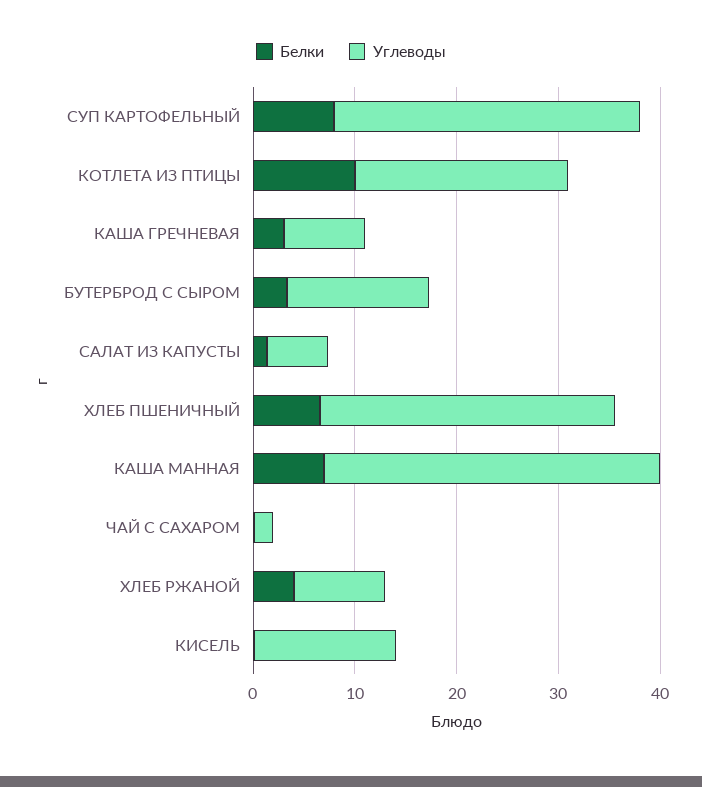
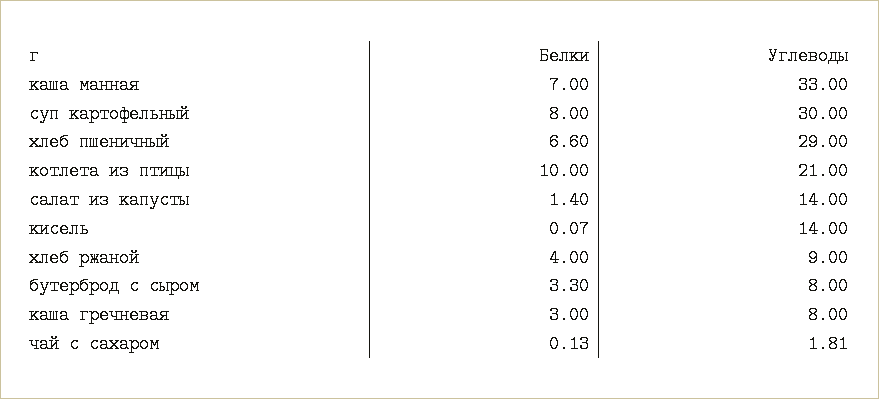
  {
    "Белки": {
      "СУП КАРТОФЕЛЬНЫЙ": 8,
      "КОТЛЕТА ИЗ ПТИЦЫ": 10,
      "КАША ГРЕЧНЕВАЯ": 3,
      "БУТЕРБРОД С СЫРОМ": 3.3,
      "САЛАТ ИЗ КАПУСТЫ": 1.4,
      "ХЛЕБ ПШЕНИЧНЫЙ": 6.6,
      "КАША МАННАЯ": 7,
      "ЧАЙ С САХАРОМ": 0.13,
      "ХЛЕБ РЖАНОЙ": 4,
      "КИСЕЛЬ": 0.07
    },
    "Углеводы": {
      "СУП КАРТОФЕЛЬНЫЙ": 30,
      "КОТЛЕТА ИЗ ПТИЦЫ": 21,
      "КАША ГРЕЧНЕВАЯ": 8,
-     "БУТЕРБРОД С СЫРОМ": 14,
+     "БУТЕРБРОД С СЫРОМ": 8,
-     "САЛАТ ИЗ КАПУСТЫ": 6,
+     "САЛАТ ИЗ КАПУСТЫ": 14,
      "ХЛЕБ ПШЕНИЧНЫЙ": 29,
      "КАША МАННАЯ": 33,
      "ЧАЙ С САХАРОМ": 1.81,
      "ХЛЕБ РЖАНОЙ": 9,
      "КИСЕЛЬ": 14
    }
  }

